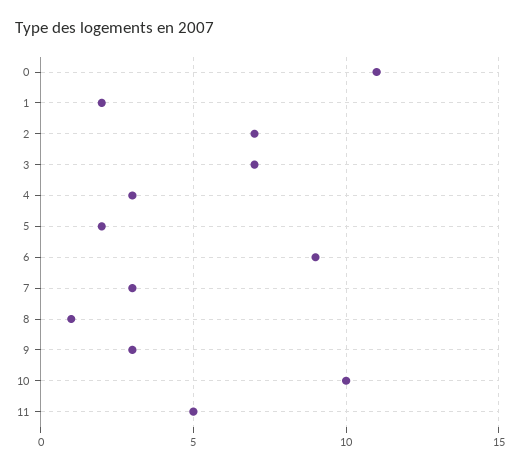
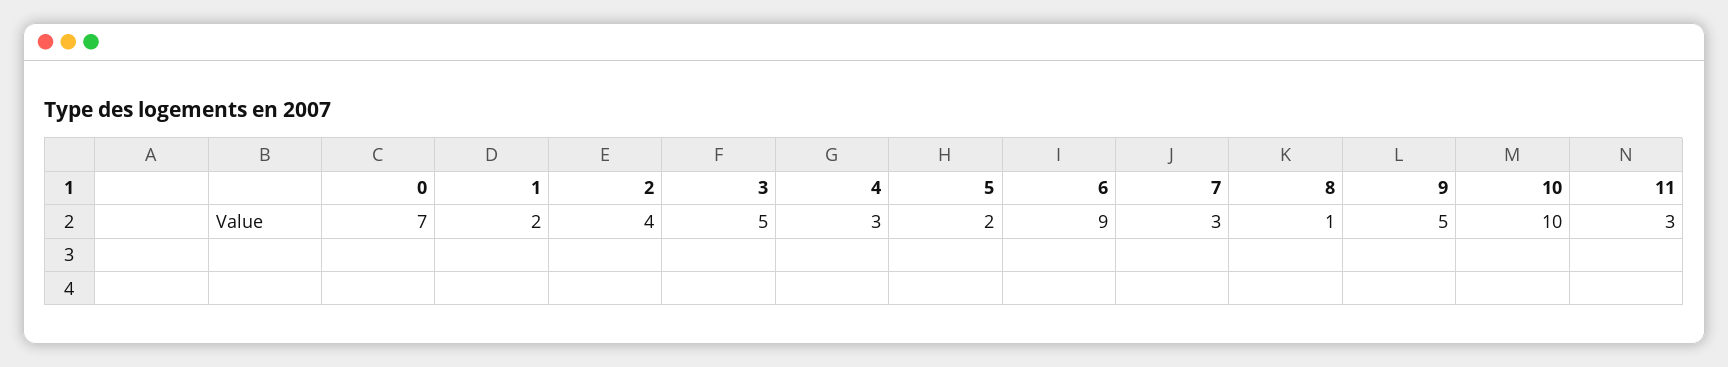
  {
-   "0": 11,
+   "0": 7,
    "1": 2,
-   "2": 7,
+   "2": 4,
-   "3": 7,
+   "3": 5,
    "4": 3,
    "5": 2,
    "6": 9,
    "7": 3,
    "8": 1,
-   "9": 3,
+   "9": 5,
    "10": 10,
-   "11": 5
+   "11": 3
  }

